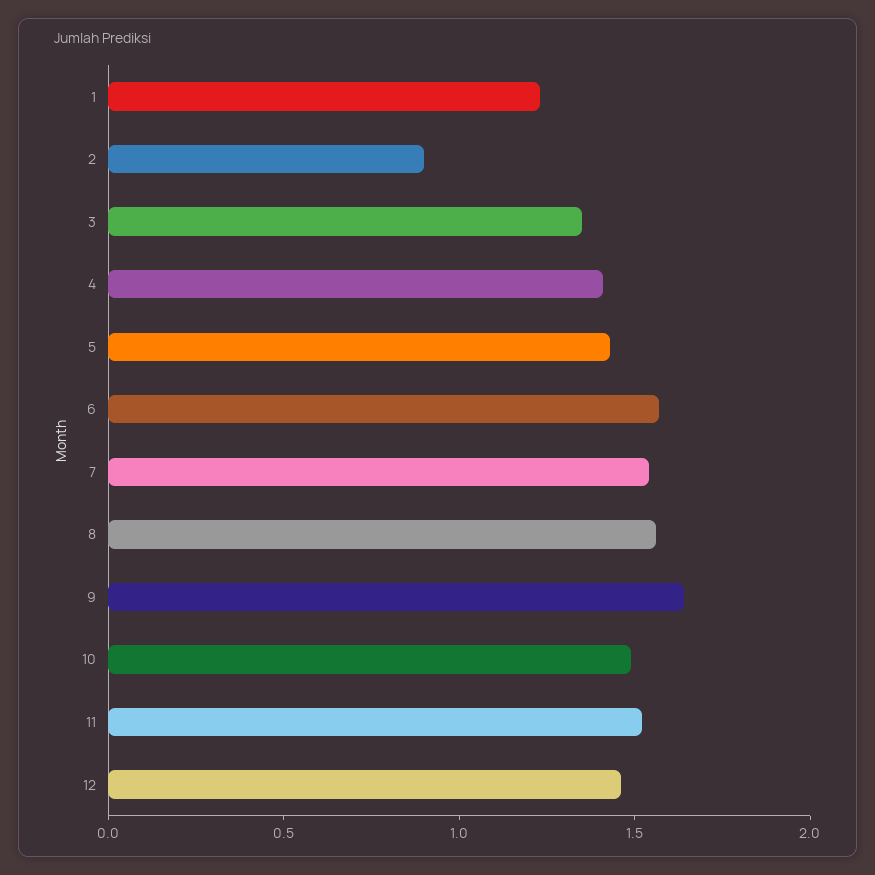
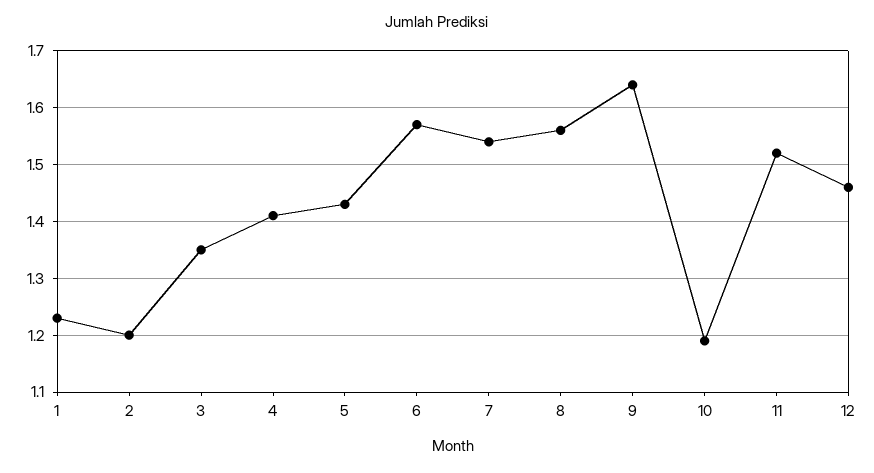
  {
    "1": 1.25,
-   "2": 0.9,
+   "2": 1.2,
    "3": 1.35,
    "4": 1.4,
    "5": 1.45,
    "6": 1.55,
    "7": 1.55,
    "8": 1.55,
    "9": 1.65,
-   "10": 1.5,
+   "10": 1.2,
    "11": 1.5,
    "12": 1.45
  }

